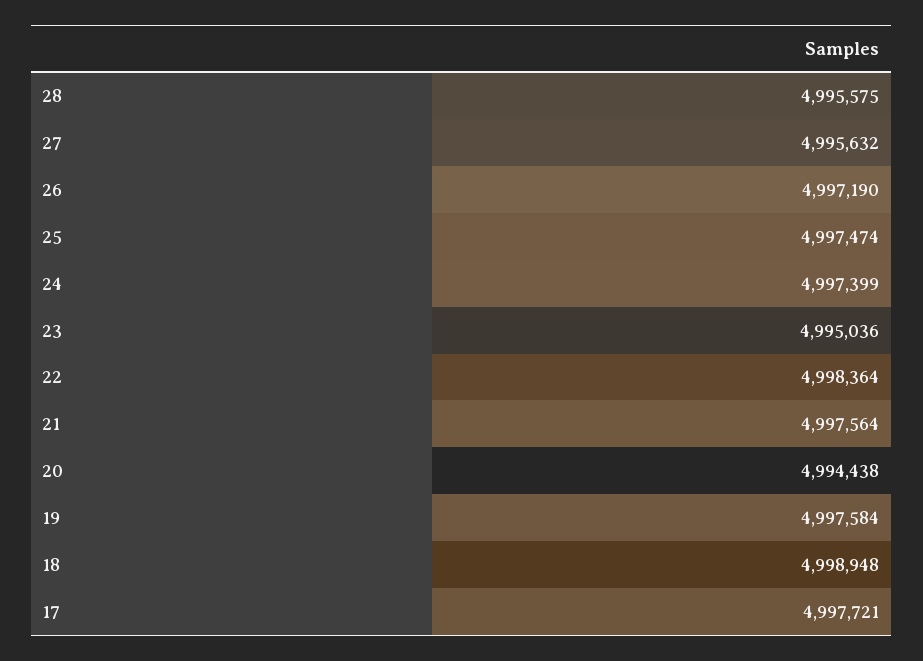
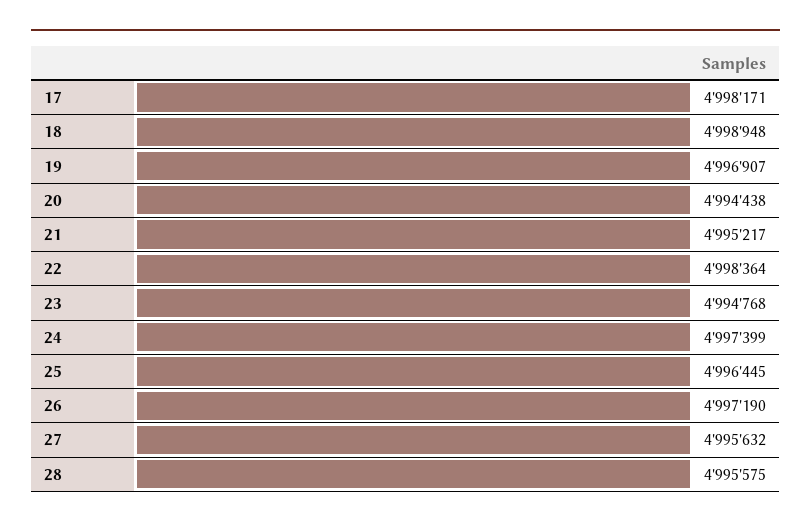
  {
    "28": 4995575,
    "27": 4995632,
    "26": 4997190,
-   "25": 4997474,
+   "25": 4996445,
    "24": 4997399,
-   "23": 4995036,
+   "23": 4994768,
    "22": 4998364,
-   "21": 4997564,
+   "21": 4995217,
    "20": 4994438,
-   "19": 4997584,
+   "19": 4996907,
    "18": 4998948,
-   "17": 4997721
+   "17": 4998171
  }

